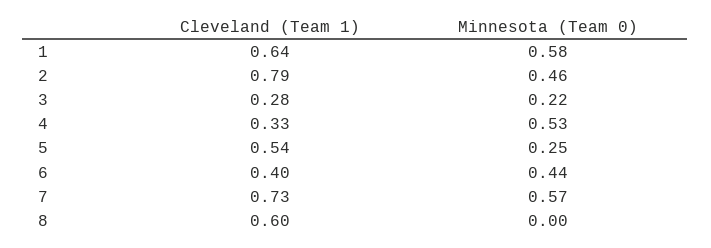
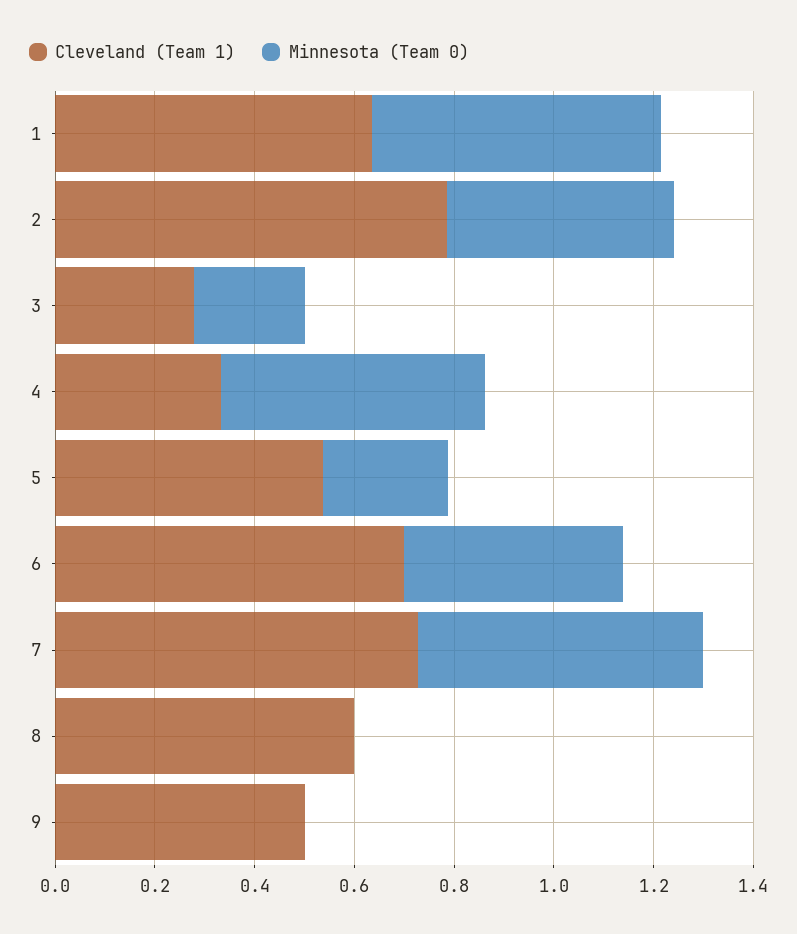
  {
    "Cleveland (Team 1)": {
      "1": 0.64,
      "2": 0.79,
      "3": 0.28,
      "4": 0.33,
      "5": 0.54,
-     "6": 0.4,
+     "6": 0.7,
      "7": 0.73,
-     "8": 0.6
+     "8": 0.6,
+     "9": 0.5
    },
    "Minnesota (Team 0)": {
      "1": 0.58,
      "2": 0.46,
      "3": 0.22,
      "4": 0.53,
      "5": 0.25,
      "6": 0.44,
      "7": 0.57,
-     "8": 0
+     "8": 0,
+     "9": 0
    }
  }

